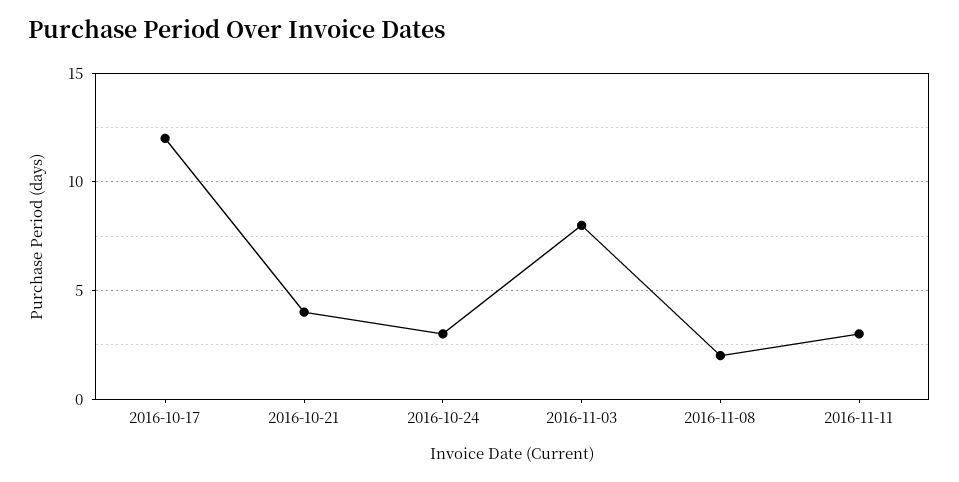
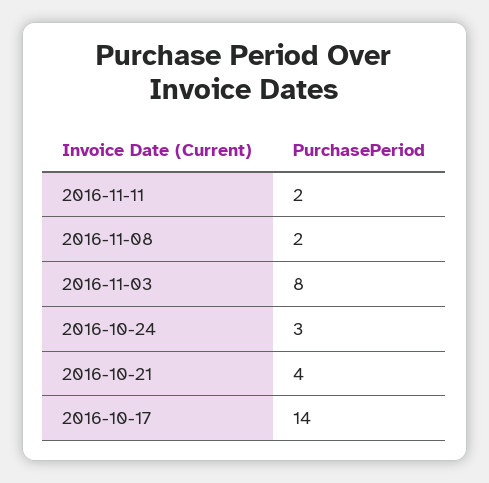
  {
-   "2016-10-17": 12,
+   "2016-10-17": 14,
    "2016-10-21": 4,
    "2016-10-24": 3,
    "2016-11-03": 8,
    "2016-11-08": 2,
-   "2016-11-11": 3
+   "2016-11-11": 2
  }

